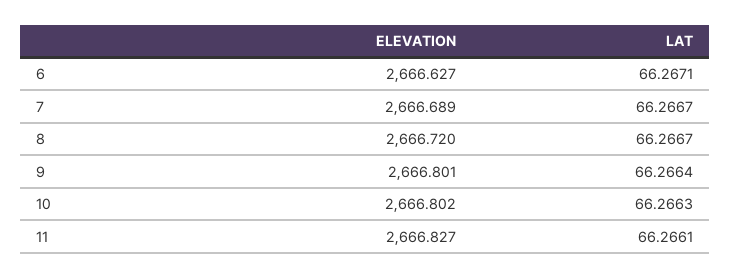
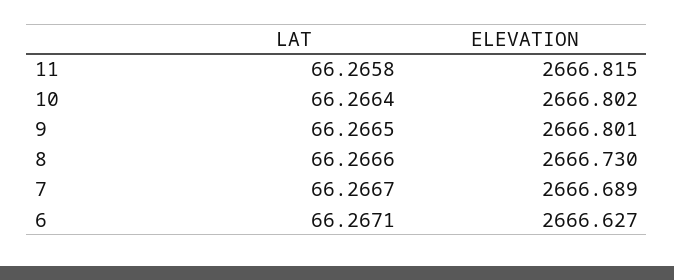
  {
    "ELEVATION": {
      "6": 2666.627,
      "7": 2666.689,
-     "8": 2666.72,
+     "8": 2666.73,
      "9": 2666.801,
      "10": 2666.802,
-     "11": 2666.827
+     "11": 2666.815
    },
    "LAT": {
      "6": 66.2671,
      "7": 66.2667,
-     "8": 66.2667,
+     "8": 66.2666,
-     "9": 66.2664,
+     "9": 66.2665,
-     "10": 66.2663,
+     "10": 66.2664,
-     "11": 66.2661
+     "11": 66.2658
    }
  }

